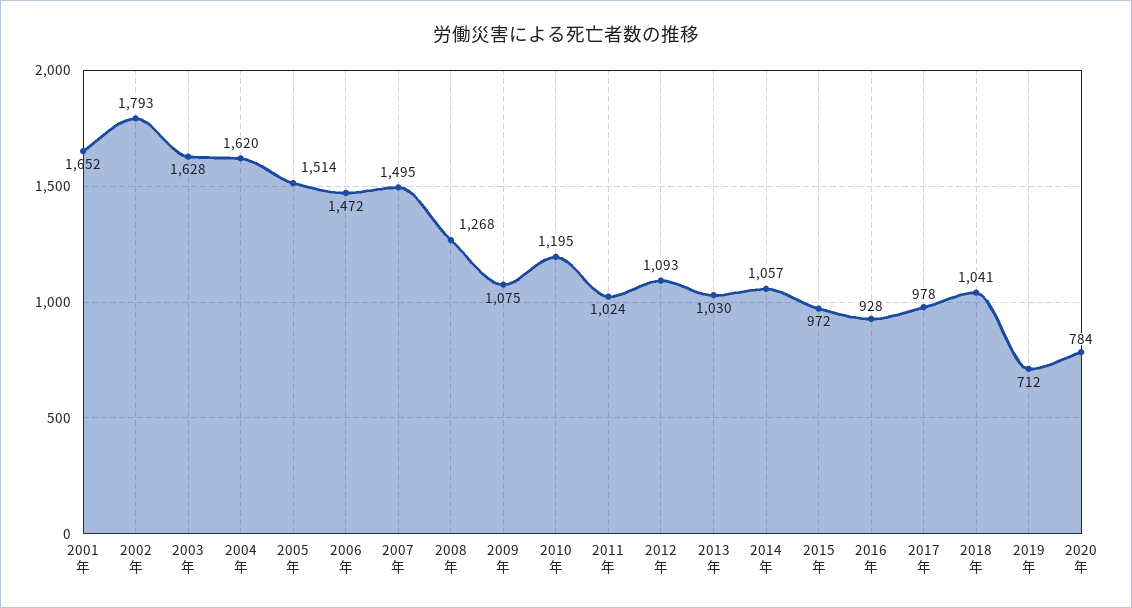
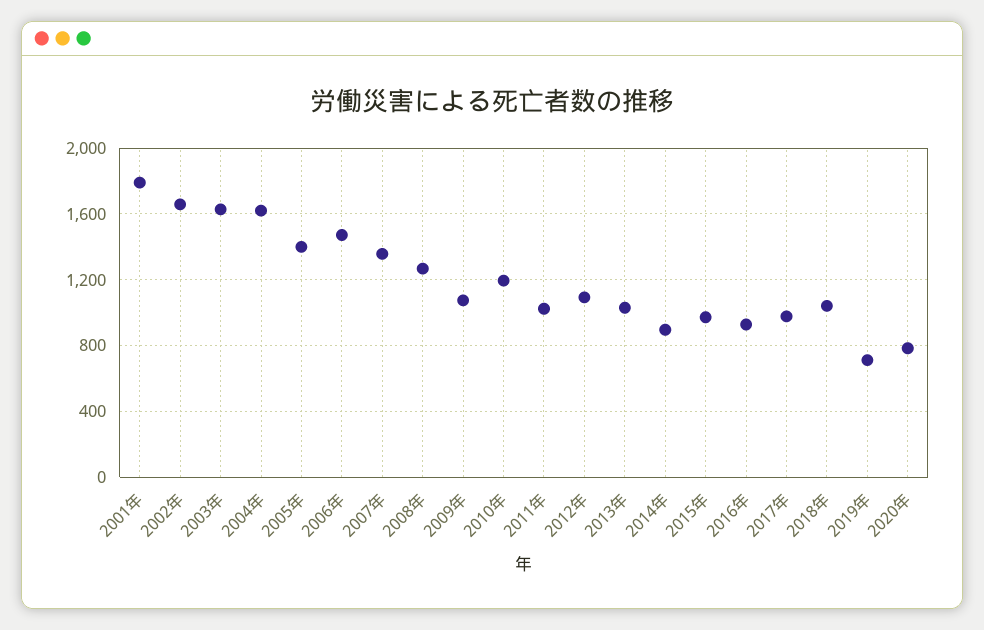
  {
-   "2001年": 1652,
+   "2001年": 1800,
-   "2002年": 1793,
+   "2002年": 1650,
    "2003年": 1628,
    "2004年": 1620,
-   "2005年": 1514,
+   "2005年": 1400,
    "2006年": 1472,
-   "2007年": 1495,
+   "2007年": 1350,
    "2008年": 1268,
    "2009年": 1075,
    "2010年": 1195,
    "2011年": 1024,
    "2012年": 1093,
    "2013年": 1030,
-   "2014年": 1057,
+   "2014年": 900,
    "2015年": 972,
    "2016年": 928,
    "2017年": 978,
    "2018年": 1041,
    "2019年": 712,
    "2020年": 784
  }

